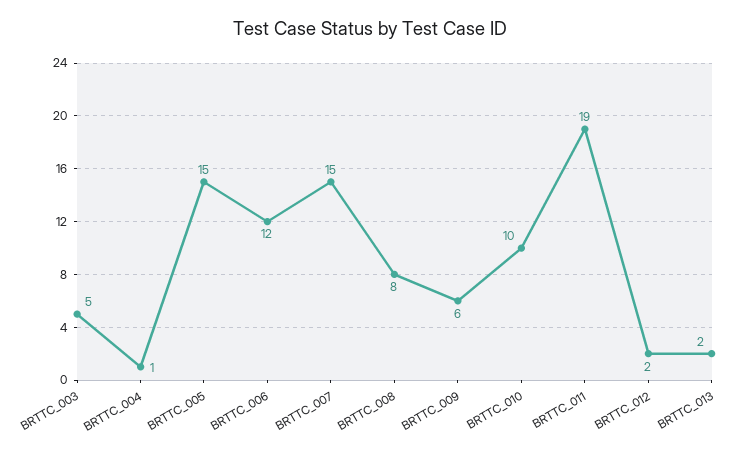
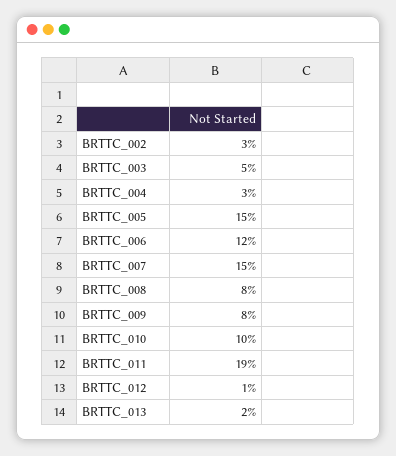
  {
    "BRTTC_003": 5,
-   "BRTTC_004": 1,
+   "BRTTC_004": 3,
    "BRTTC_005": 15,
    "BRTTC_006": 12,
    "BRTTC_007": 15,
    "BRTTC_008": 8,
-   "BRTTC_009": 6,
+   "BRTTC_009": 8,
    "BRTTC_010": 10,
    "BRTTC_011": 19,
-   "BRTTC_012": 2,
+   "BRTTC_012": 1,
-   "BRTTC_013": 2
+   "BRTTC_013": 2,
+   "BRTTC_002": 3
  }

